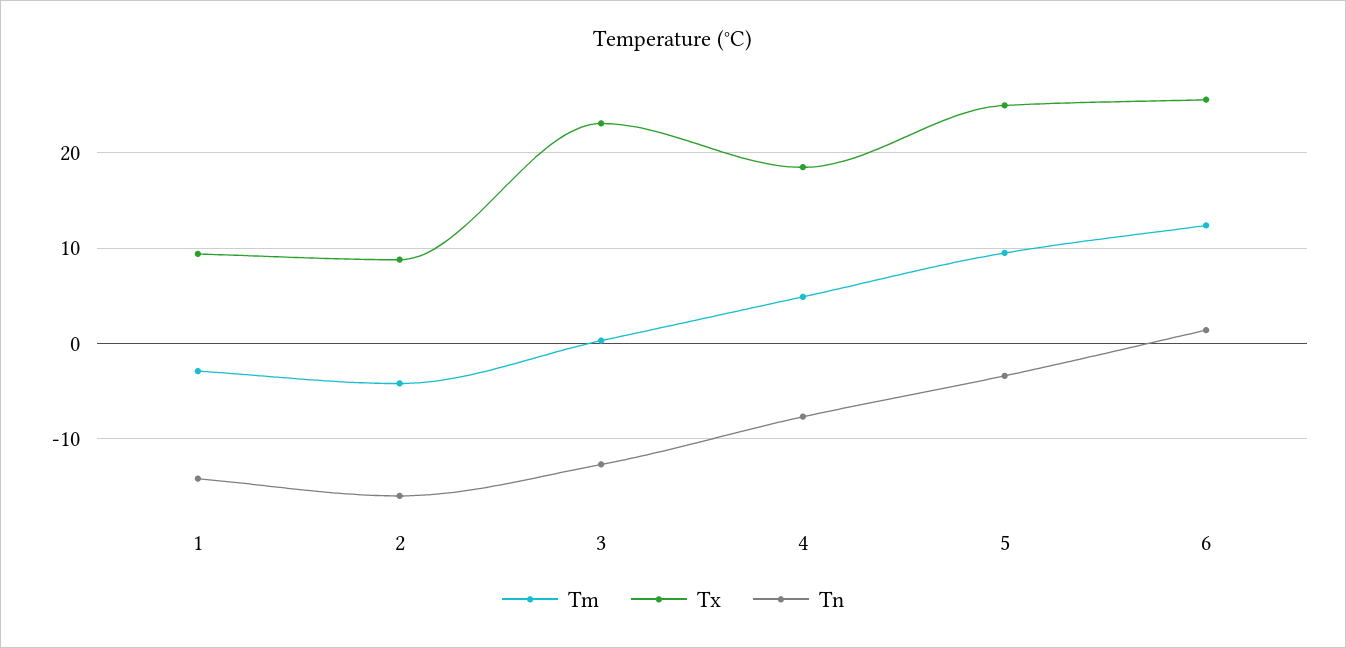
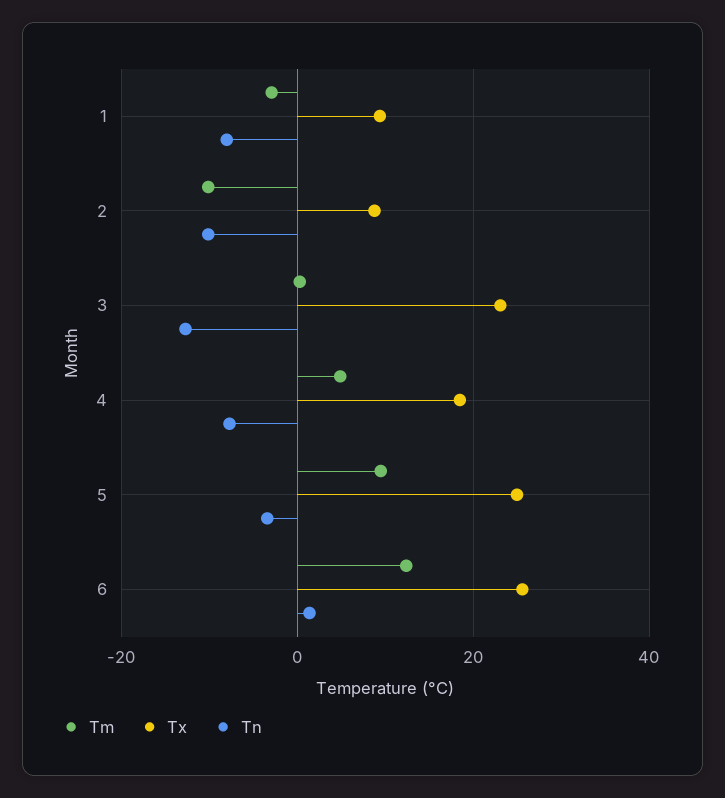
  {
    "Tm": {
      "1": -3,
-     "2": -4,
+     "2": -10,
      "3": 0,
      "4": 5,
      "5": 10,
      "6": 12
    },
    "Tx": {
      "1": 9,
      "2": 9,
      "3": 23,
      "4": 19,
      "5": 25,
      "6": 26
    },
    "Tn": {
-     "1": -14,
+     "1": -8,
-     "2": -16,
+     "2": -10,
      "3": -13,
      "4": -8,
      "5": -3,
      "6": 1
    }
  }

